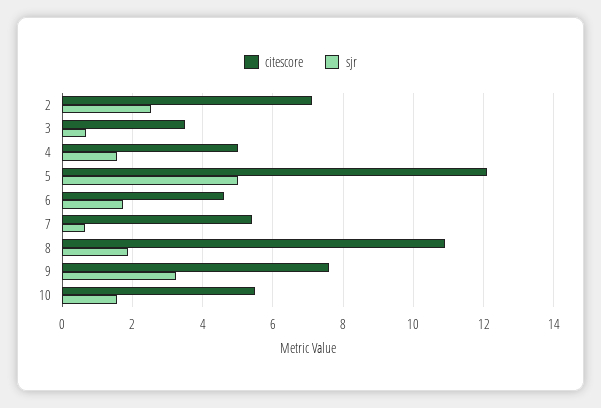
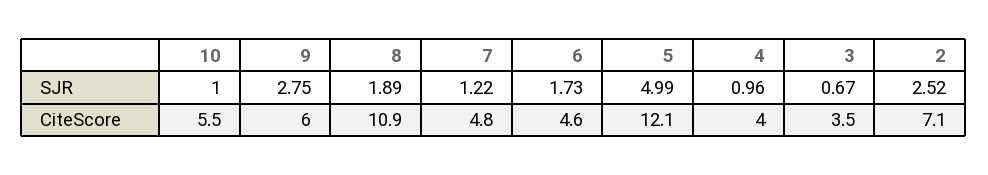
  {
    "citescore": {
      "2": 7.1,
      "3": 3.5,
-     "4": 5,
+     "4": 4,
      "5": 12.1,
      "6": 4.6,
-     "7": 5.4,
+     "7": 4.8,
      "8": 10.9,
-     "9": 7.6,
+     "9": 6,
      "10": 5.5
    },
    "sjr": {
      "2": 2.52,
      "3": 0.67,
-     "4": 1.6,
+     "4": 0.96,
      "5": 4.99,
      "6": 1.73,
-     "7": 0.6,
+     "7": 1.22,
      "8": 1.89,
-     "9": 3.2,
+     "9": 2.75,
-     "10": 1.6
+     "10": 1
    }
  }

